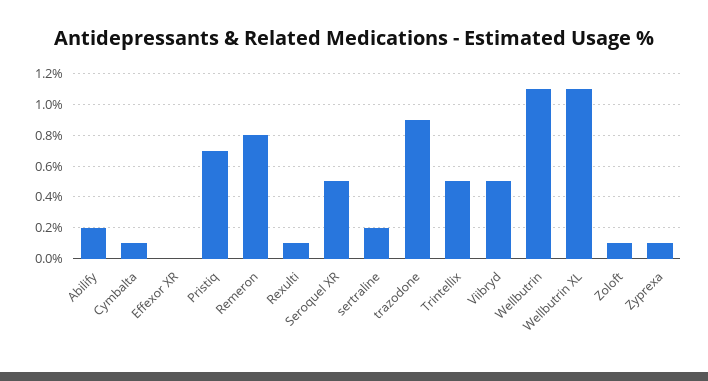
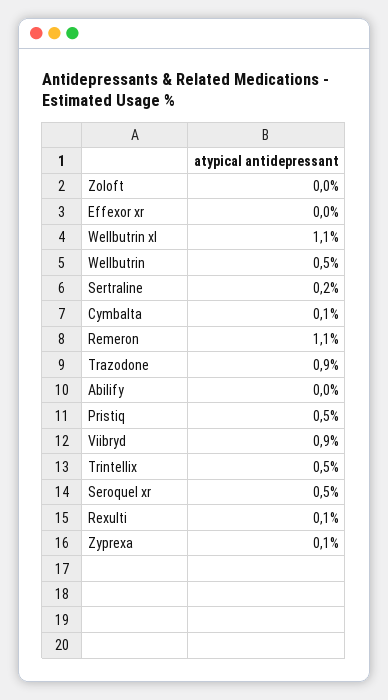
  {
-   "Abilify": 0.2,
+   "Abilify": 0,
    "Cymbalta": 0.1,
    "Effexor XR": 0,
-   "Pristiq": 0.7,
+   "Pristiq": 0.5,
-   "Remeron": 0.8,
+   "Remeron": 1.1,
    "Rexulti": 0.1,
    "Seroquel XR": 0.5,
    "sertraline": 0.2,
    "trazodone": 0.9,
    "Trintellix": 0.5,
-   "Viibryd": 0.5,
+   "Viibryd": 0.9,
-   "Wellbutrin": 1.1,
+   "Wellbutrin": 0.5,
    "Wellbutrin XL": 1.1,
-   "Zoloft": 0.1,
+   "Zoloft": 0,
    "Zyprexa": 0.1
  }

